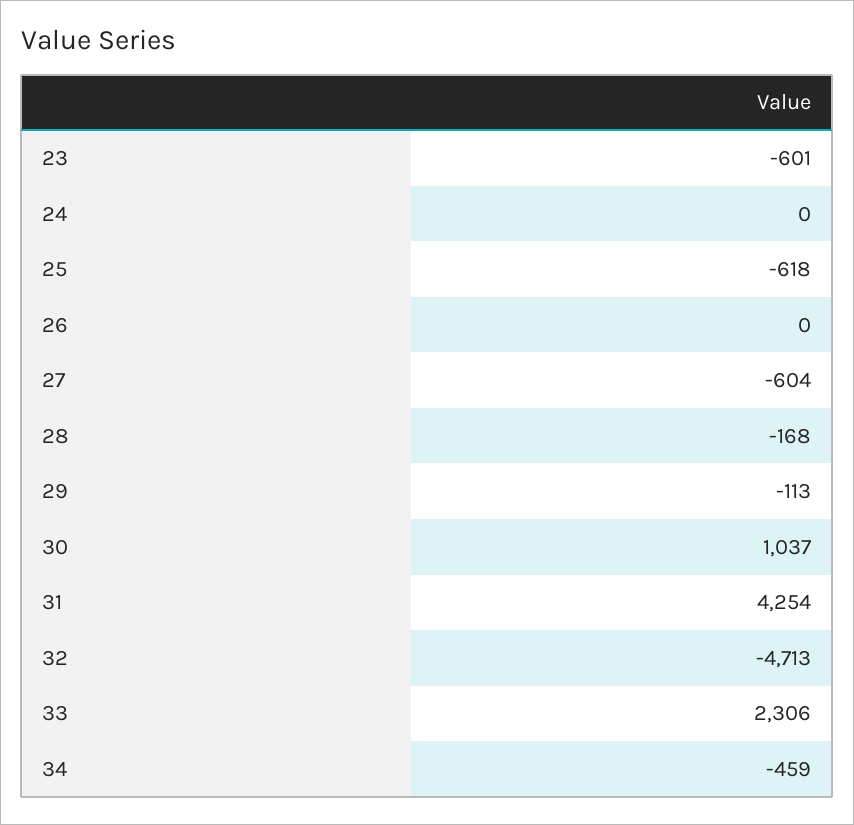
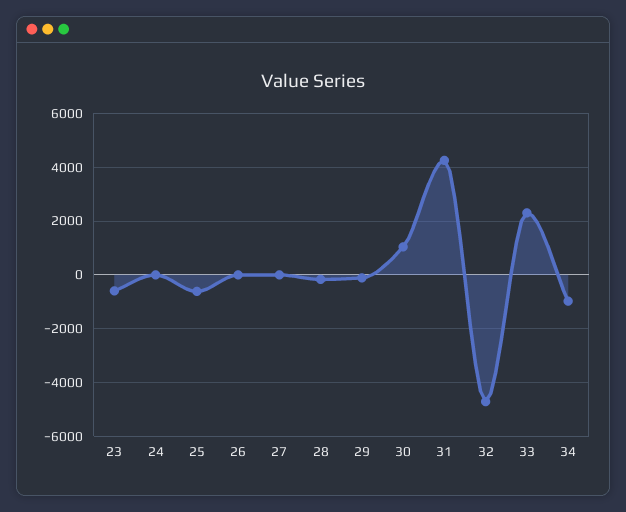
  {
    "23": -601,
    "24": 0,
    "25": -618,
    "26": 0,
-   "27": -604,
+   "27": 0,
    "28": -168,
    "29": -113,
    "30": 1037,
    "31": 4254,
    "32": -4713,
    "33": 2306,
-   "34": -459
+   "34": -1000
  }

